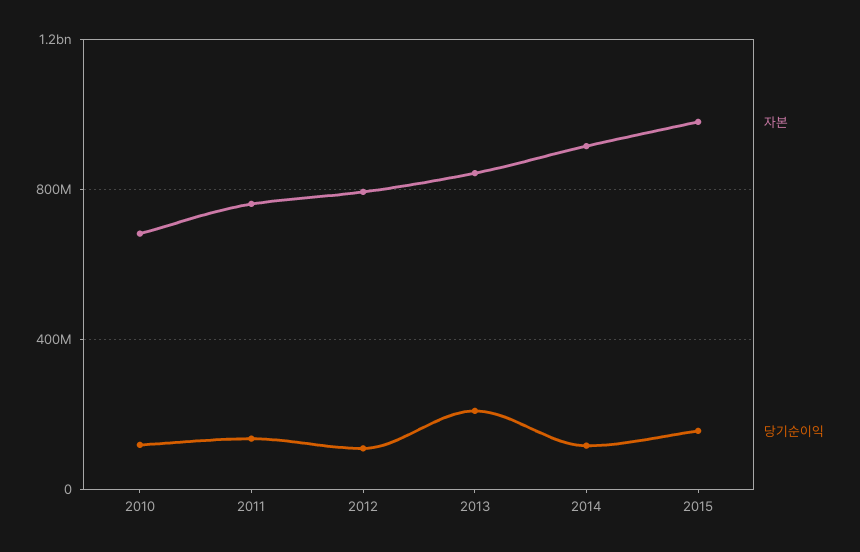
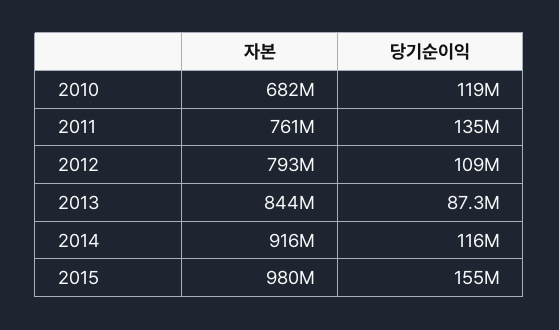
  {
    "자본": {
      "2010": 682000000,
      "2011": 761000000,
      "2012": 793000000,
      "2013": 844000000,
      "2014": 916000000,
      "2015": 980000000
    },
    "당기순이익": {
      "2010": 119000000,
      "2011": 135000000,
      "2012": 109000000,
-     "2013": 200000000,
+     "2013": 87300000,
      "2014": 116000000,
      "2015": 155000000
    }
  }

